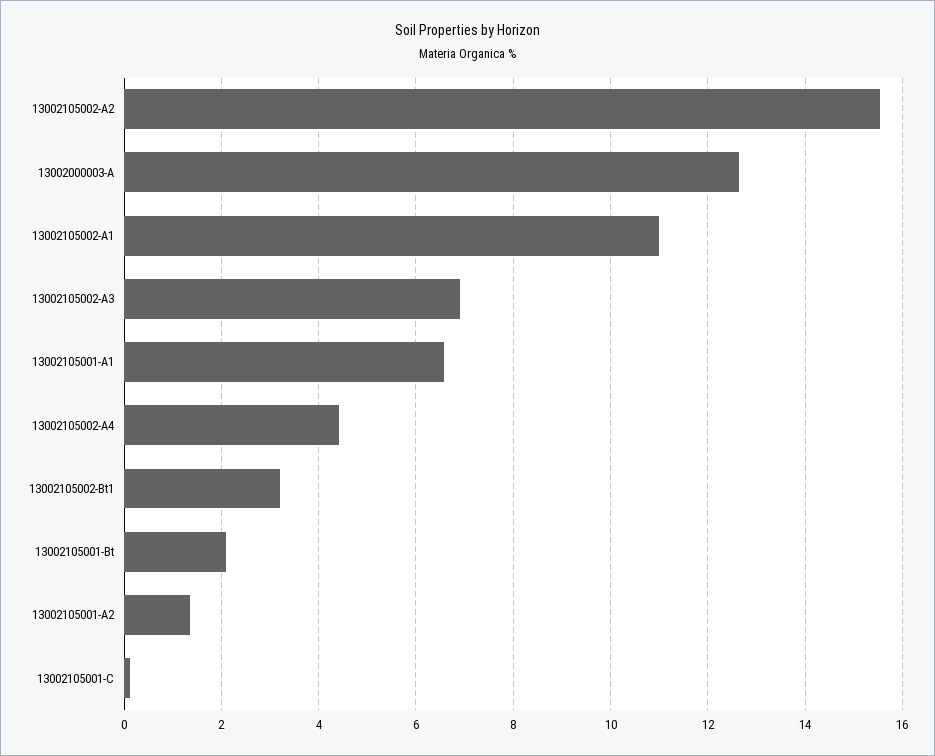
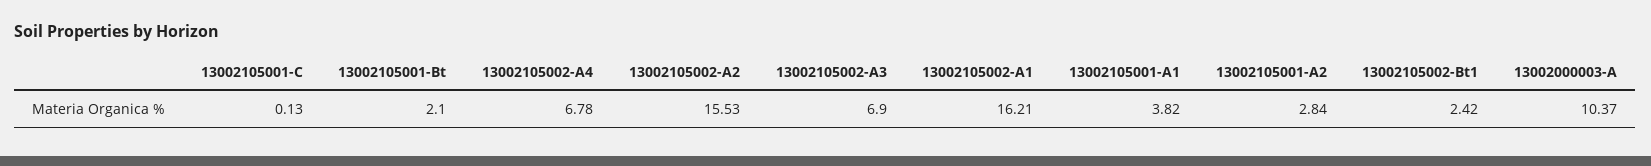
  {
    "13002105002-A2": 15.53,
-   "13002000003-A": 12.6,
+   "13002000003-A": 10.37,
-   "13002105002-A1": 11,
+   "13002105002-A1": 16.21,
    "13002105002-A3": 6.9,
-   "13002105001-A1": 6.6,
+   "13002105001-A1": 3.82,
-   "13002105002-A4": 4.4,
+   "13002105002-A4": 6.78,
-   "13002105002-Bt1": 3.2,
+   "13002105002-Bt1": 2.42,
    "13002105001-Bt": 2.1,
-   "13002105001-A2": 1.4,
+   "13002105001-A2": 2.84,
    "13002105001-C": 0.13
  }

